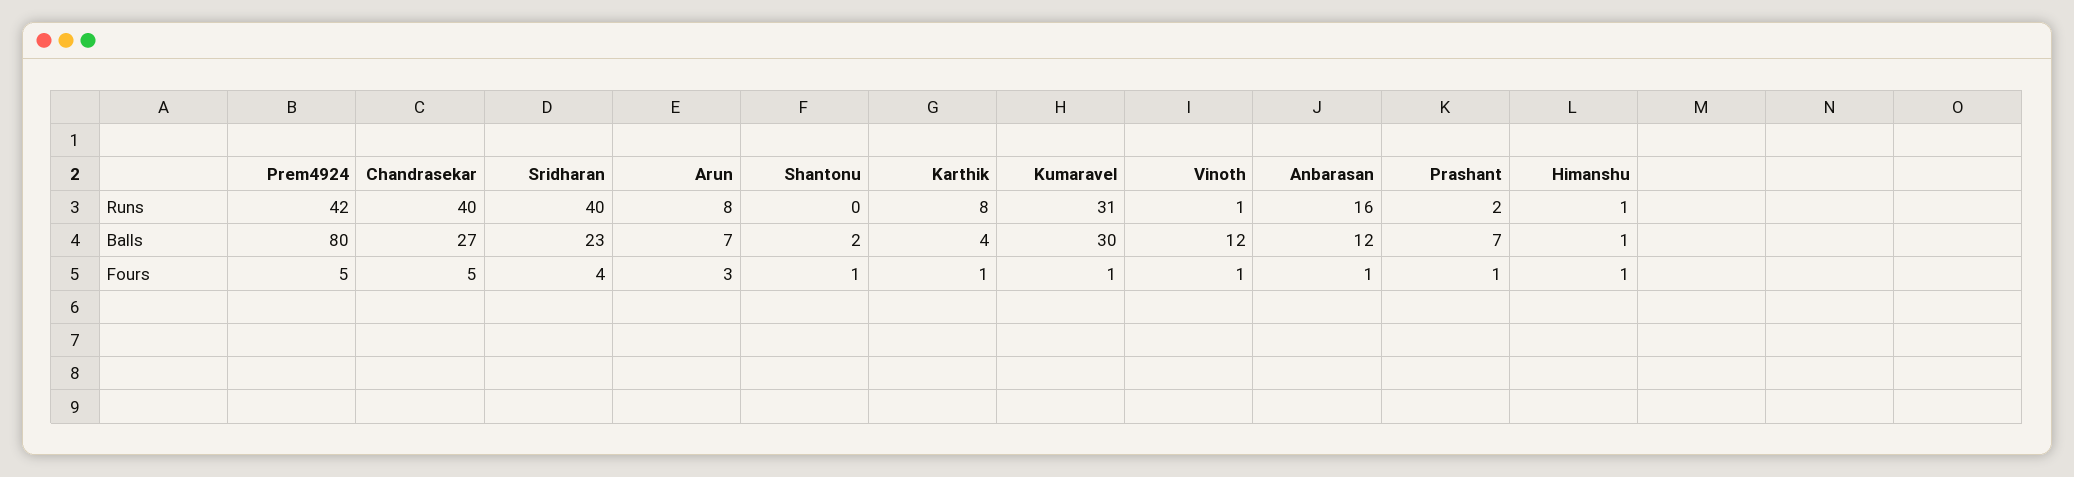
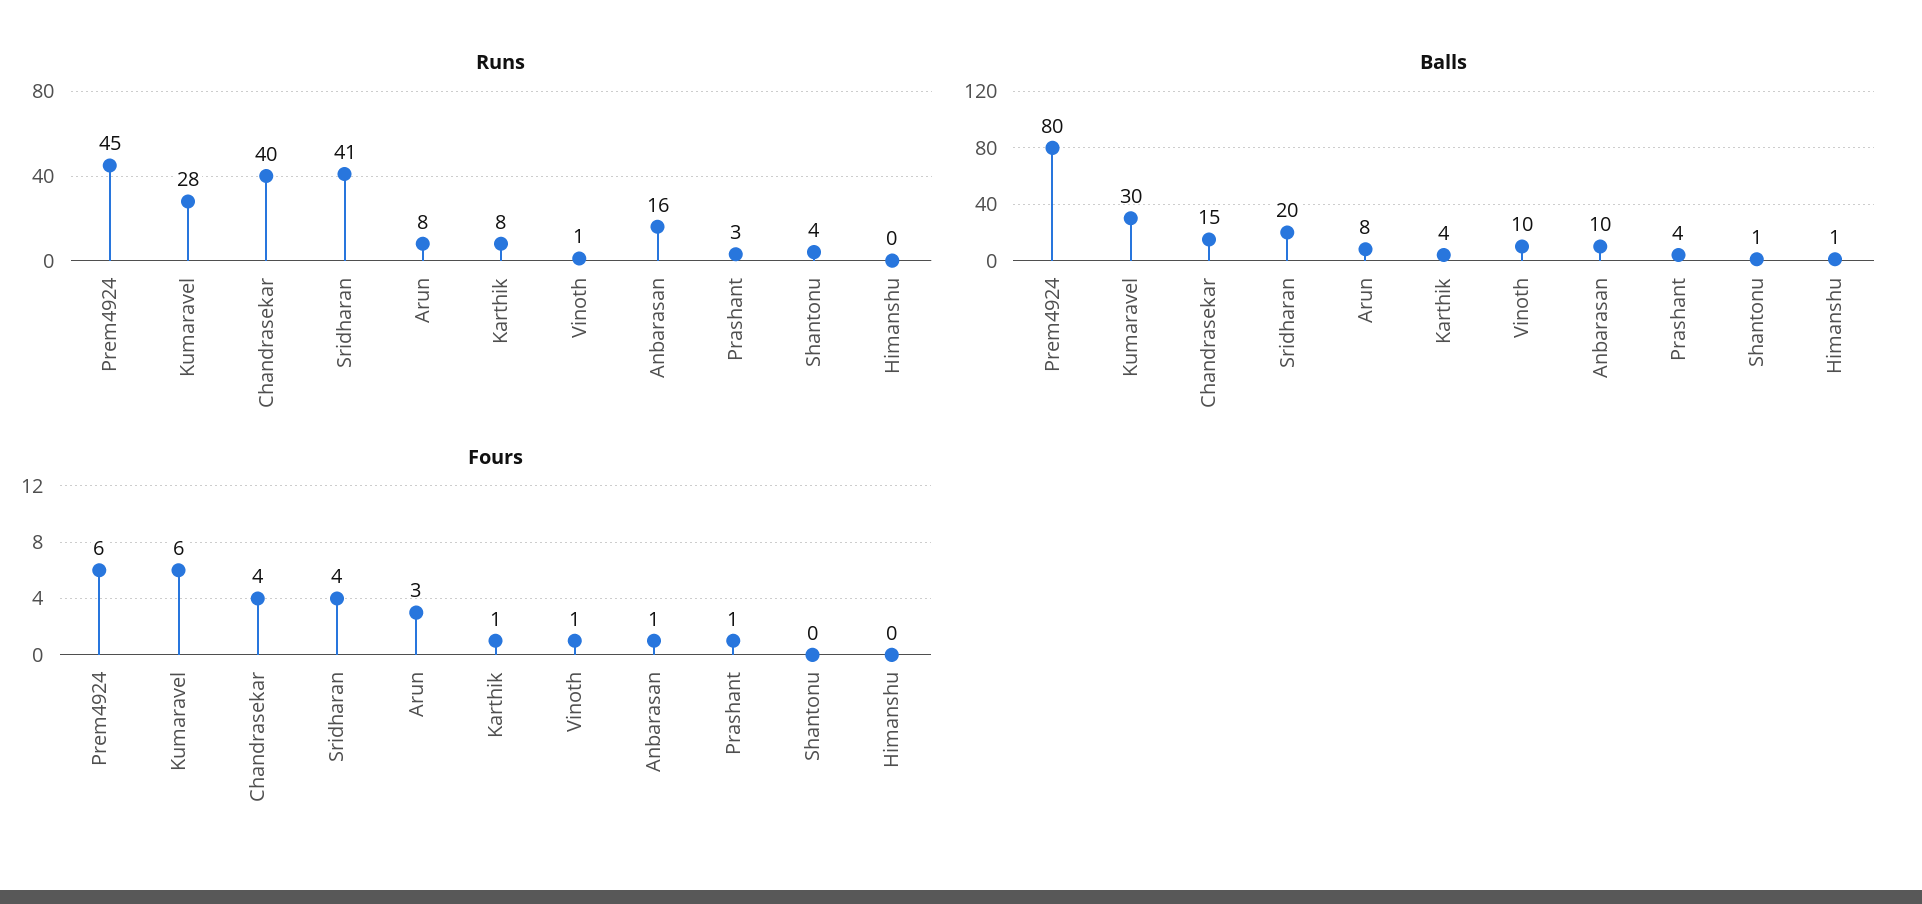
  {
    "Runs": {
-     "Prem4924": 42,
+     "Prem4924": 45,
      "Chandrasekar": 40,
-     "Sridharan": 40,
+     "Sridharan": 41,
      "Arun": 8,
-     "Shantonu": 0,
+     "Shantonu": 4,
      "Karthik": 8,
-     "Kumaravel": 31,
+     "Kumaravel": 28,
      "Vinoth": 1,
      "Anbarasan": 16,
-     "Prashant": 2,
+     "Prashant": 3,
-     "Himanshu": 1
+     "Himanshu": 0
    },
    "Balls": {
      "Prem4924": 80,
-     "Chandrasekar": 27,
+     "Chandrasekar": 15,
-     "Sridharan": 23,
+     "Sridharan": 20,
-     "Arun": 7,
+     "Arun": 8,
-     "Shantonu": 2,
+     "Shantonu": 1,
      "Karthik": 4,
      "Kumaravel": 30,
-     "Vinoth": 12,
+     "Vinoth": 10,
-     "Anbarasan": 12,
+     "Anbarasan": 10,
-     "Prashant": 7,
+     "Prashant": 4,
      "Himanshu": 1
    },
    "Fours": {
-     "Prem4924": 5,
+     "Prem4924": 6,
-     "Chandrasekar": 5,
+     "Chandrasekar": 4,
      "Sridharan": 4,
      "Arun": 3,
-     "Shantonu": 1,
+     "Shantonu": 0,
      "Karthik": 1,
-     "Kumaravel": 1,
+     "Kumaravel": 6,
      "Vinoth": 1,
      "Anbarasan": 1,
      "Prashant": 1,
-     "Himanshu": 1
+     "Himanshu": 0
    }
  }

